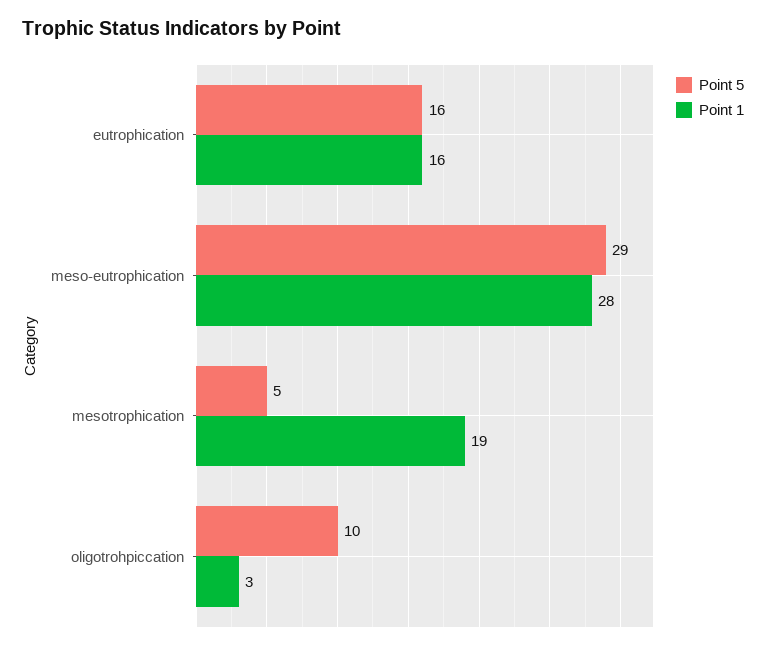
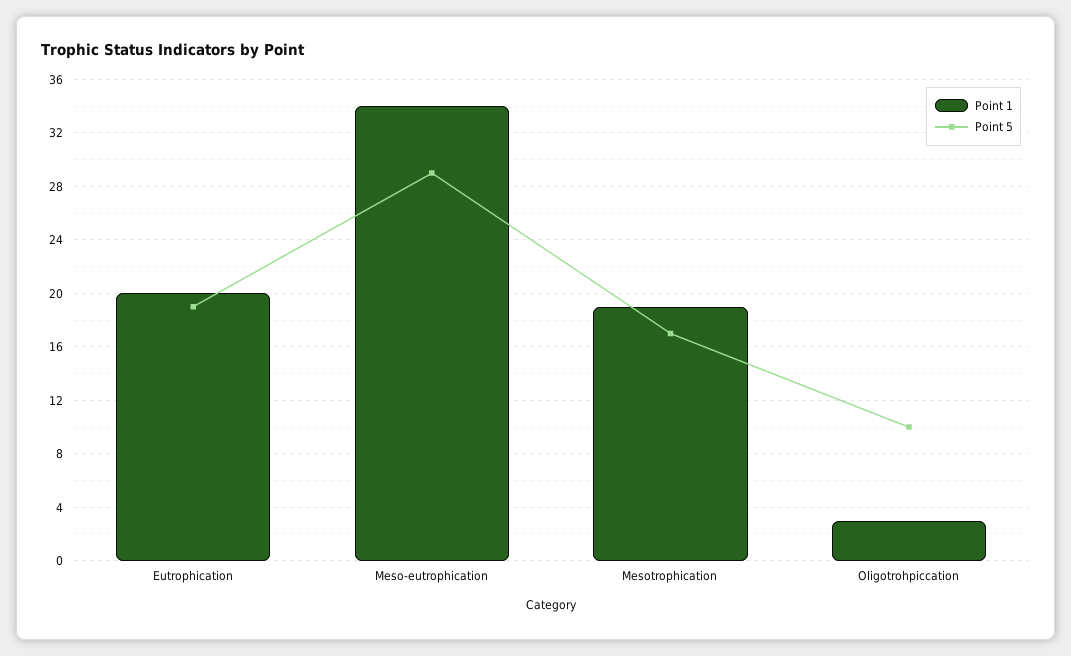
  {
    "Point 5": {
-     "eutrophication": 16,
+     "eutrophication": 19,
      "meso-eutrophication": 29,
-     "mesotrophication": 5,
+     "mesotrophication": 17,
      "oligotrohpiccation": 10
    },
    "Point 1": {
-     "eutrophication": 16,
+     "eutrophication": 20,
-     "meso-eutrophication": 28,
+     "meso-eutrophication": 34,
      "mesotrophication": 19,
      "oligotrohpiccation": 3
    }
  }

